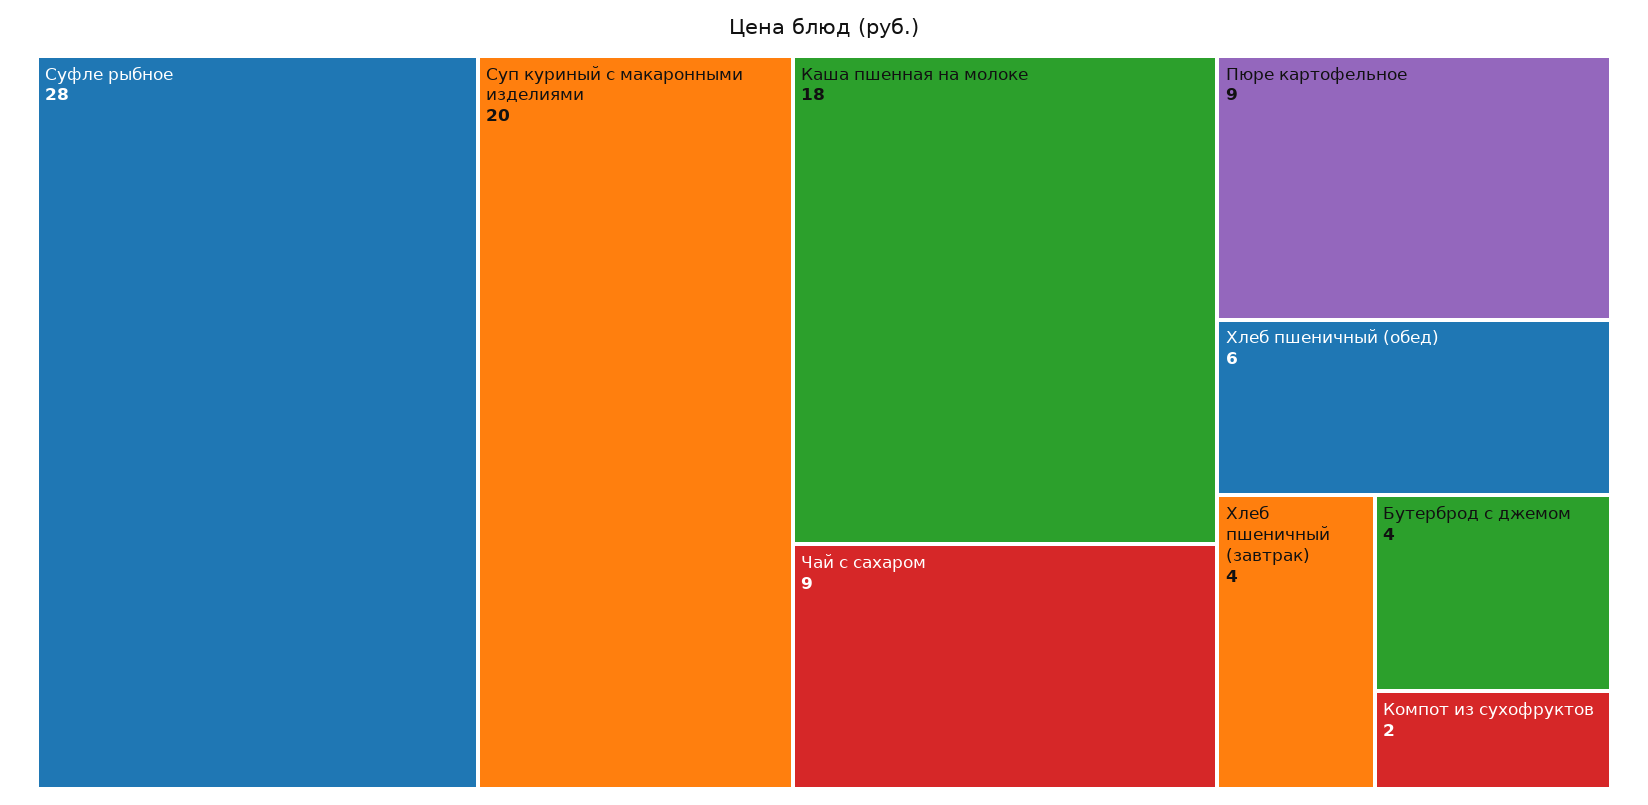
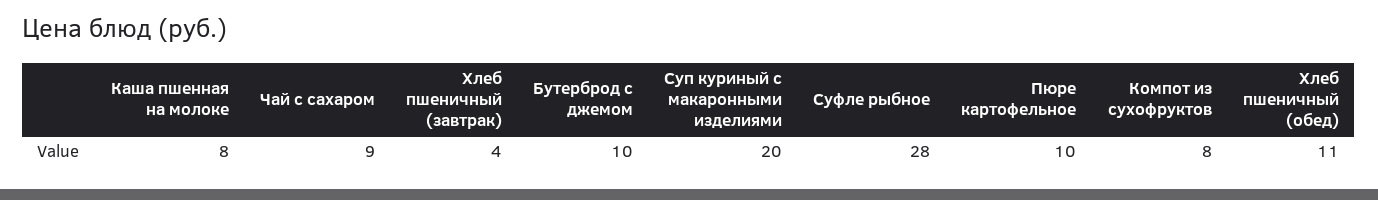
  {
    "Суфле рыбное": 28,
    "Суп куриный с макаронными изделиями": 20,
-   "Каша пшенная на молоке": 18,
+   "Каша пшенная на молоке": 8,
    "Чай с сахаром": 9,
-   "Пюре картофельное": 9,
+   "Пюре картофельное": 10,
-   "Хлеб пшеничный (обед)": 6,
+   "Хлеб пшеничный (обед)": 11,
    "Хлеб пшеничный (завтрак)": 4,
-   "Бутерброд с джемом": 4,
+   "Бутерброд с джемом": 10,
-   "Компот из сухофруктов": 2
+   "Компот из сухофруктов": 8
  }

